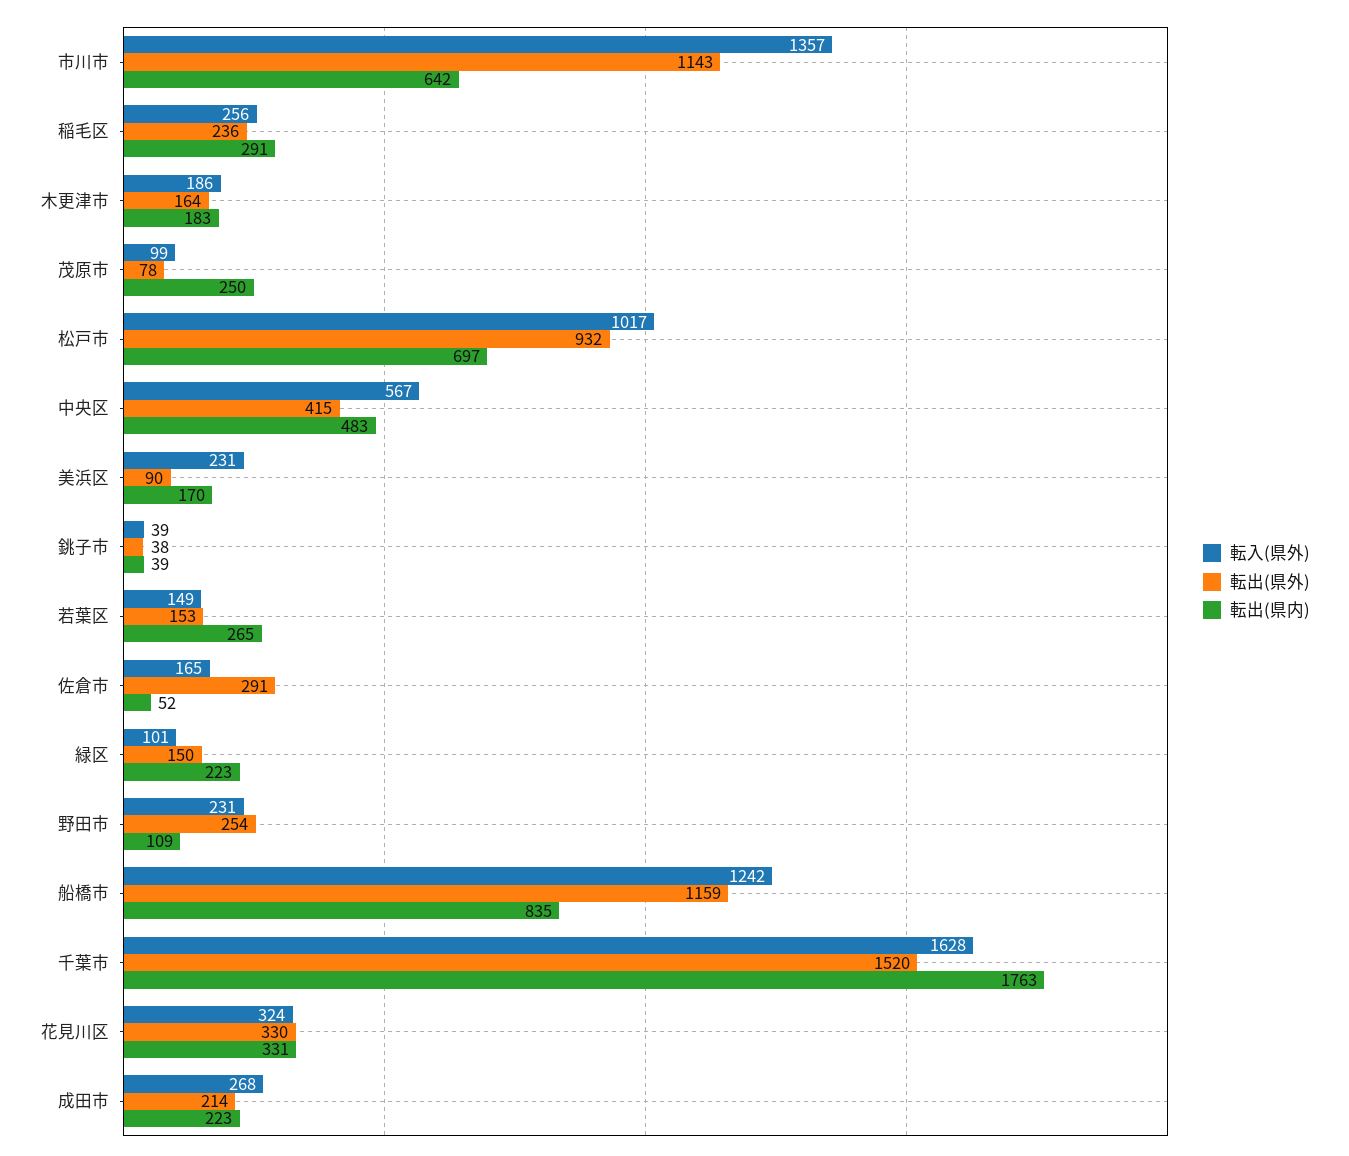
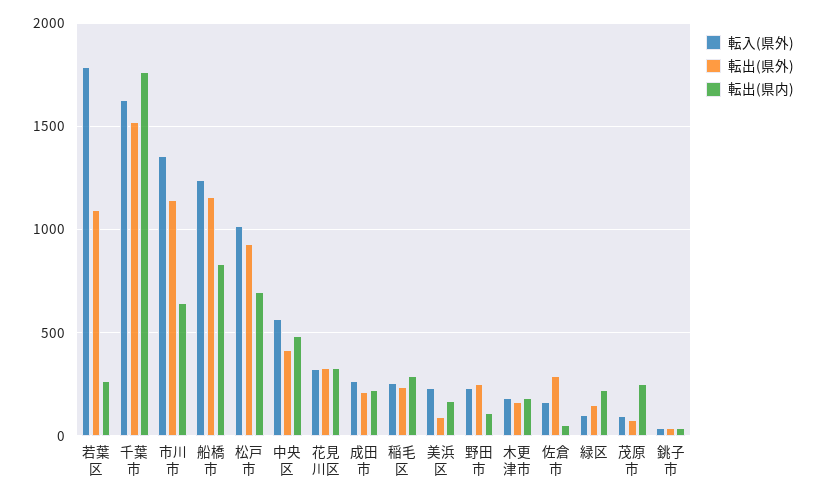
  {
    "転入(県外)": {
      "市川市": 1357,
      "稲毛区": 256,
      "木更津市": 186,
      "茂原市": 99,
      "松戸市": 1017,
      "中央区": 567,
      "美浜区": 231,
      "銚子市": 39,
-     "若葉区": 149,
+     "若葉区": 1800,
      "佐倉市": 165,
      "緑区": 101,
      "野田市": 231,
      "船橋市": 1242,
      "千葉市": 1628,
      "花見川区": 324,
      "成田市": 268
    },
    "転出(県外)": {
      "市川市": 1143,
      "稲毛区": 236,
      "木更津市": 164,
      "茂原市": 78,
      "松戸市": 932,
      "中央区": 415,
      "美浜区": 90,
      "銚子市": 38,
-     "若葉区": 153,
+     "若葉区": 1100,
      "佐倉市": 291,
      "緑区": 150,
      "野田市": 254,
      "船橋市": 1159,
      "千葉市": 1520,
      "花見川区": 330,
      "成田市": 214
    },
    "転出(県内)": {
      "市川市": 642,
      "稲毛区": 291,
      "木更津市": 183,
      "茂原市": 250,
      "松戸市": 697,
      "中央区": 483,
      "美浜区": 170,
      "銚子市": 39,
      "若葉区": 265,
      "佐倉市": 52,
      "緑区": 223,
      "野田市": 109,
      "船橋市": 835,
      "千葉市": 1763,
      "花見川区": 331,
      "成田市": 223
    }
  }

